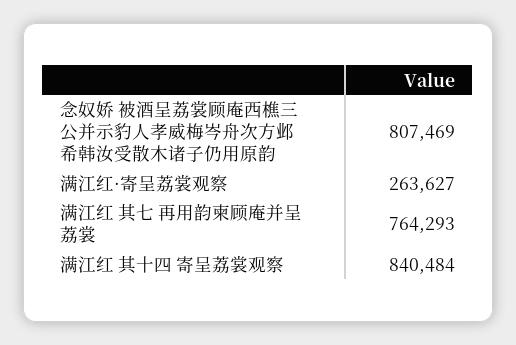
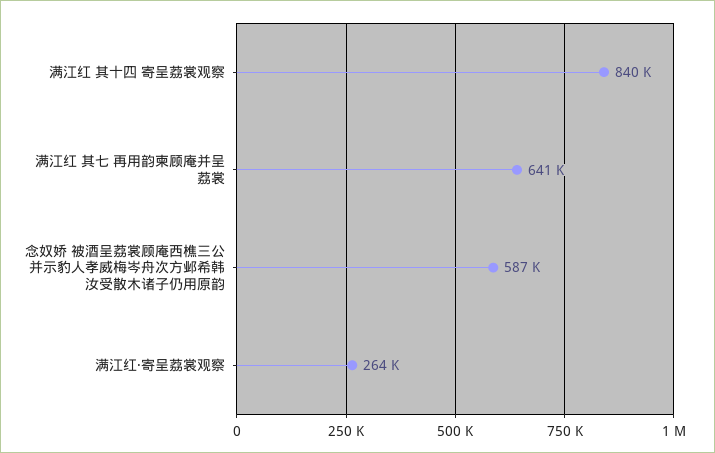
  {
-   "念奴娇 被酒呈荔裳顾庵西樵三公并示豹人孝威梅岑舟次方邺希韩汝受散木诸子仍用原韵": 807469,
+   "念奴娇 被酒呈荔裳顾庵西樵三公并示豹人孝威梅岑舟次方邺希韩汝受散木诸子仍用原韵": 587000,
    "满江红·寄呈荔裳观察": 263627,
-   "满江红 其七 再用韵柬顾庵并呈荔裳": 764293,
+   "满江红 其七 再用韵柬顾庵并呈荔裳": 641000,
    "满江红 其十四 寄呈荔裳观察": 840484
  }

